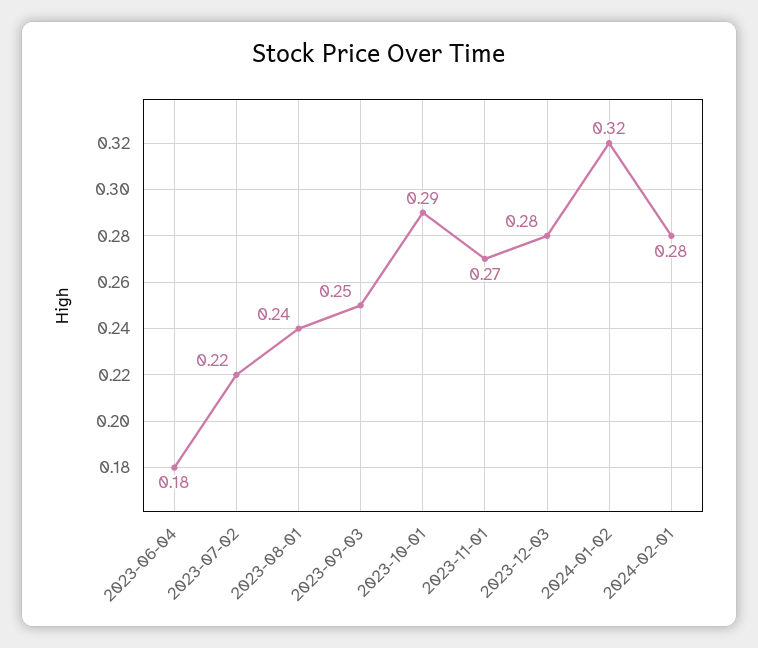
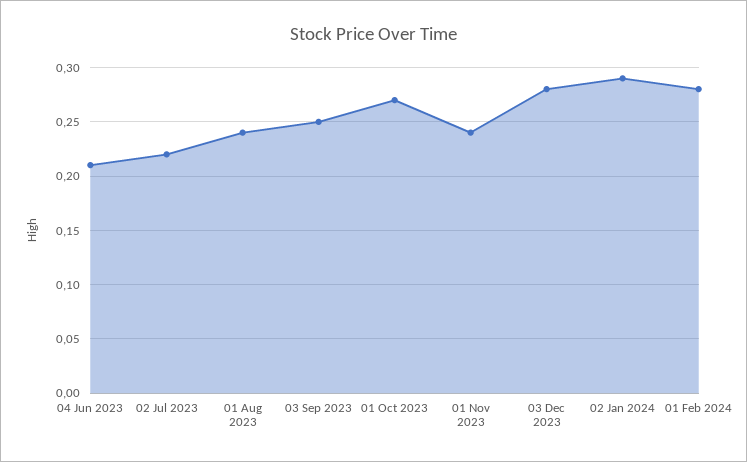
  {
-   "2023-06-04": 0.18,
+   "2023-06-04": 0.21,
    "2023-07-02": 0.22,
    "2023-08-01": 0.24,
    "2023-09-03": 0.25,
-   "2023-10-01": 0.29,
+   "2023-10-01": 0.27,
-   "2023-11-01": 0.27,
+   "2023-11-01": 0.24,
    "2023-12-03": 0.28,
-   "2024-01-02": 0.32,
+   "2024-01-02": 0.29,
    "2024-02-01": 0.28
  }

